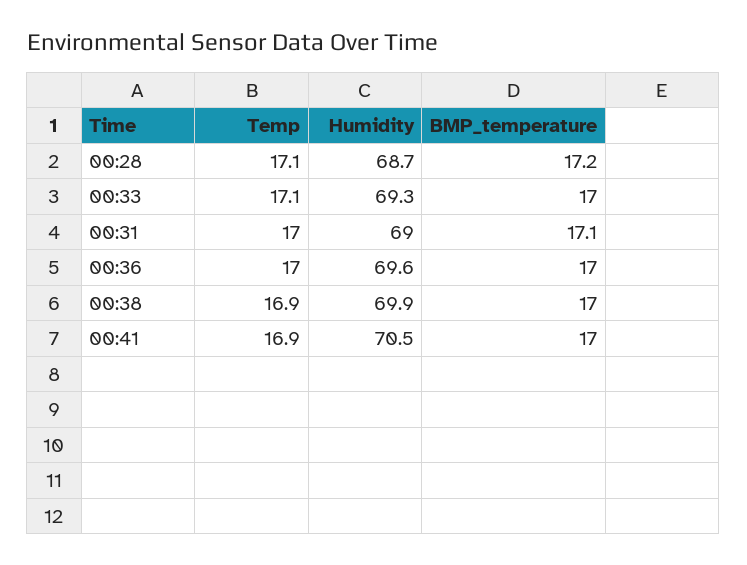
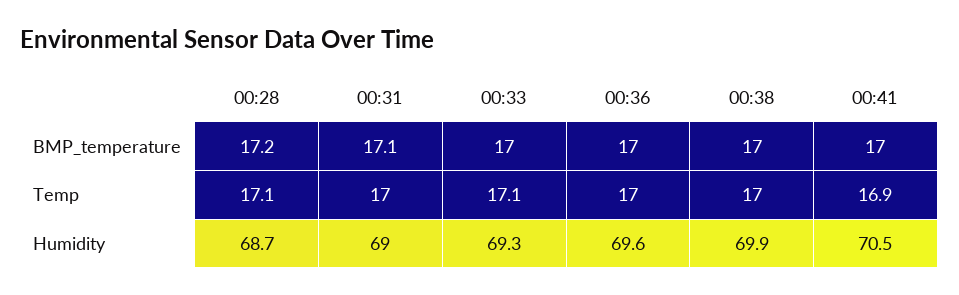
  {
    "Temp": {
      "00:28": 17.1,
      "00:33": 17.1,
      "00:31": 17,
      "00:36": 17,
-     "00:38": 16.9,
+     "00:38": 17,
      "00:41": 16.9
    },
    "Humidity": {
      "00:28": 68.7,
      "00:33": 69.3,
      "00:31": 69,
      "00:36": 69.6,
      "00:38": 69.9,
      "00:41": 70.5
    },
    "BMP_temperature": {
      "00:28": 17.2,
      "00:33": 17,
      "00:31": 17.1,
      "00:36": 17,
      "00:38": 17,
      "00:41": 17
    }
  }

